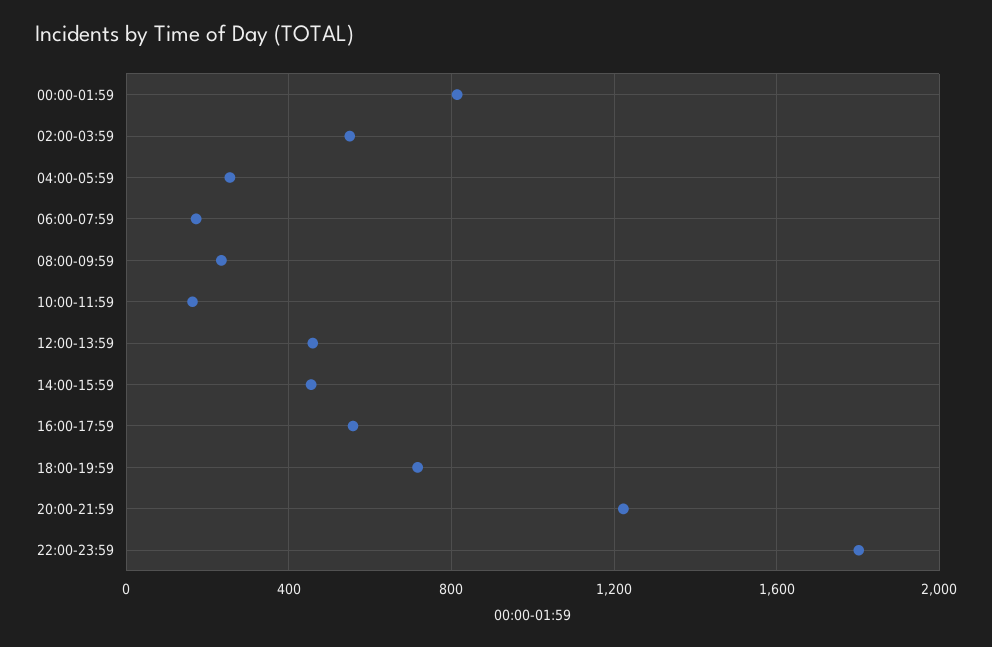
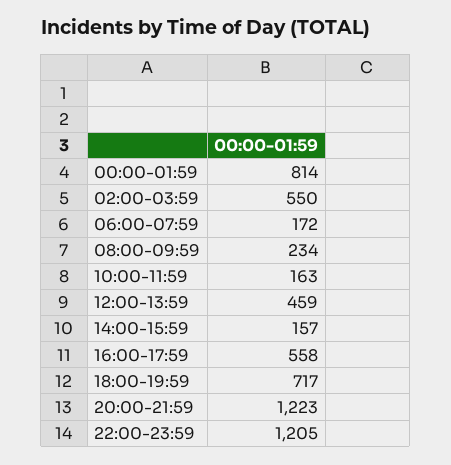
  {
    "00:00-01:59": 814,
    "02:00-03:59": 550,
-   "04:00-05:59": 250,
    "06:00-07:59": 172,
    "08:00-09:59": 234,
    "10:00-11:59": 163,
    "12:00-13:59": 459,
-   "14:00-15:59": 450,
+   "14:00-15:59": 157,
    "16:00-17:59": 558,
    "18:00-19:59": 717,
    "20:00-21:59": 1223,
-   "22:00-23:59": 1800
+   "22:00-23:59": 1205
  }

